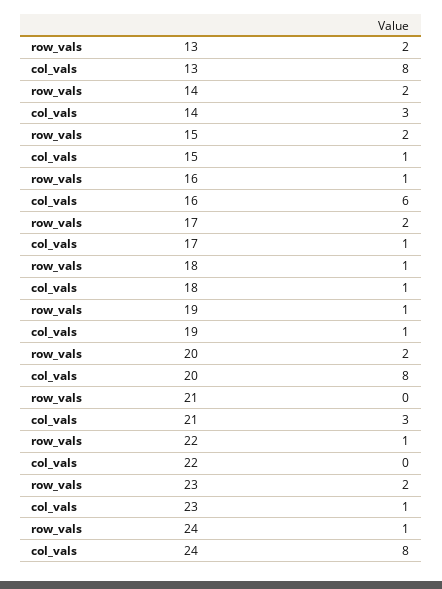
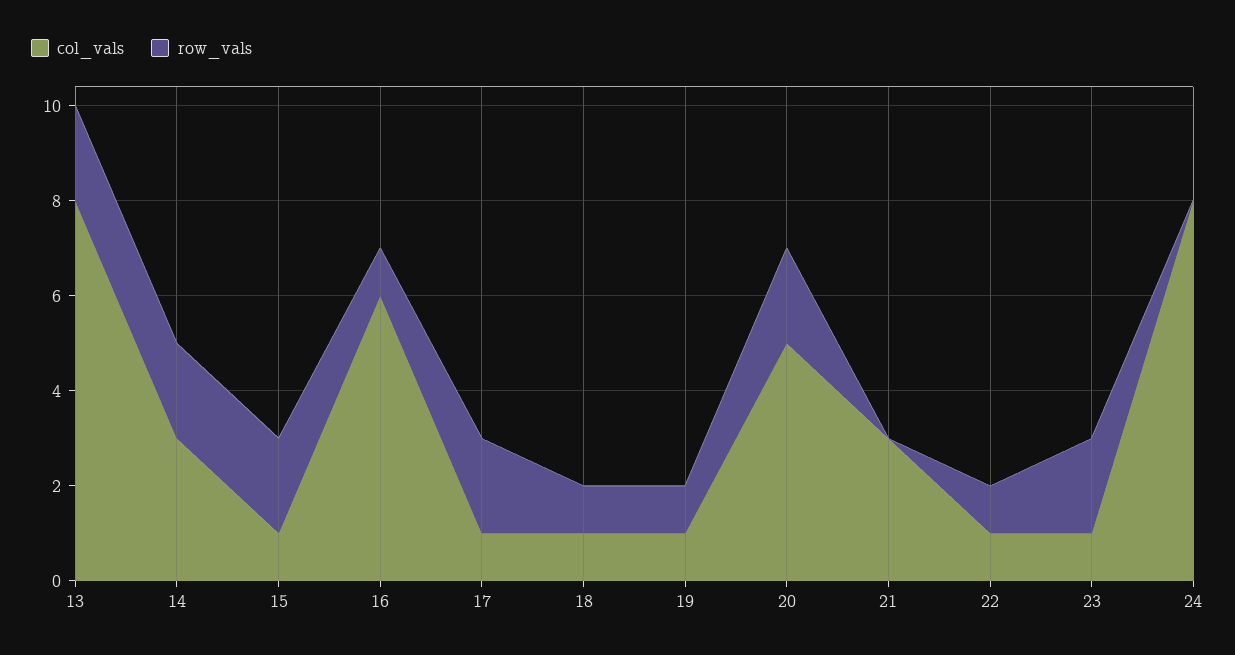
  {
    "row_vals": {
      "13": 2,
      "14": 2,
      "15": 2,
      "16": 1,
      "17": 2,
      "18": 1,
      "19": 1,
      "20": 2,
      "21": 0,
      "22": 1,
      "23": 2,
-     "24": 1
+     "24": 0
    },
    "col_vals": {
      "13": 8,
      "14": 3,
      "15": 1,
      "16": 6,
      "17": 1,
      "18": 1,
      "19": 1,
-     "20": 8,
+     "20": 5,
      "21": 3,
-     "22": 0,
+     "22": 1,
      "23": 1,
      "24": 8
    }
  }

